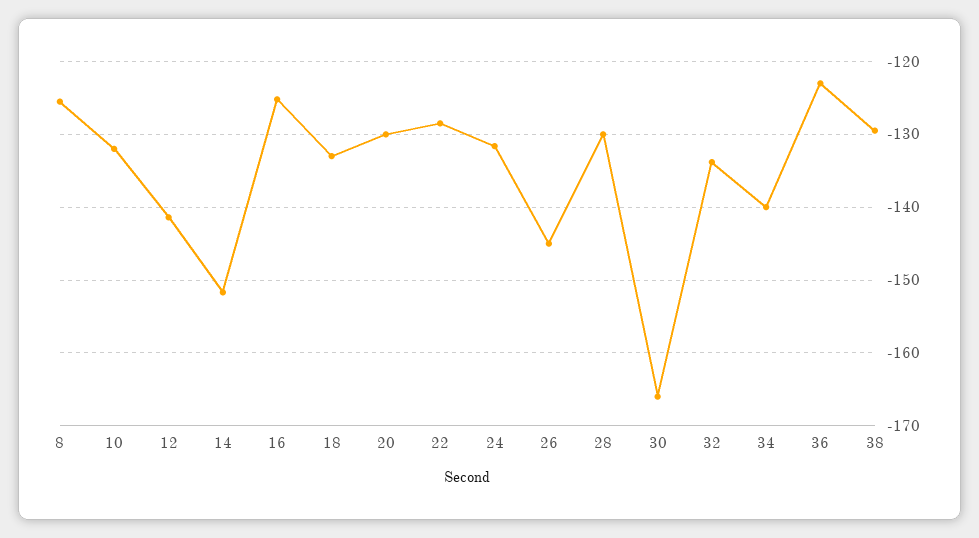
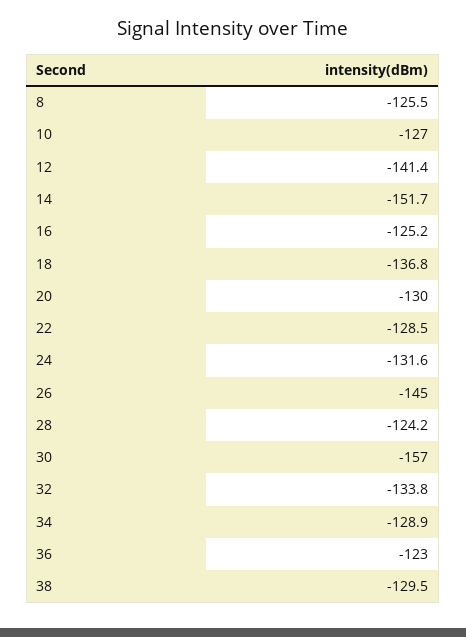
  {
    "8": -125.5,
-   "10": -132,
+   "10": -127,
    "12": -141.4,
    "14": -151.7,
    "16": -125.2,
-   "18": -133,
+   "18": -136.8,
    "20": -130,
    "22": -128.5,
    "24": -131.6,
    "26": -145,
-   "28": -130,
+   "28": -124.2,
-   "30": -166,
+   "30": -157,
    "32": -133.8,
-   "34": -140,
+   "34": -128.9,
    "36": -123,
    "38": -129.5
  }

